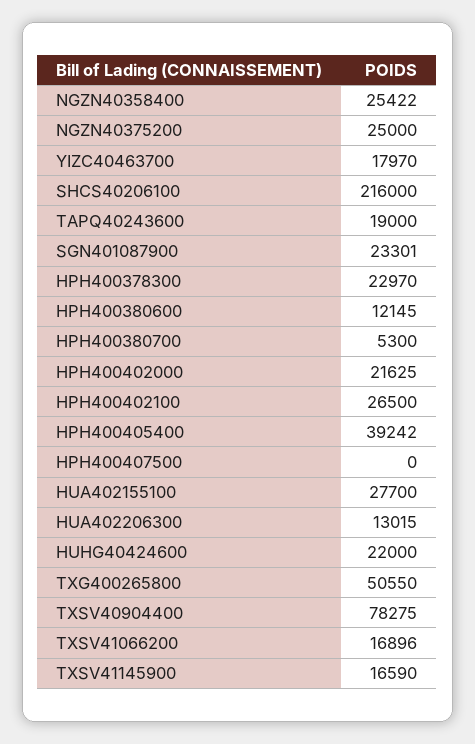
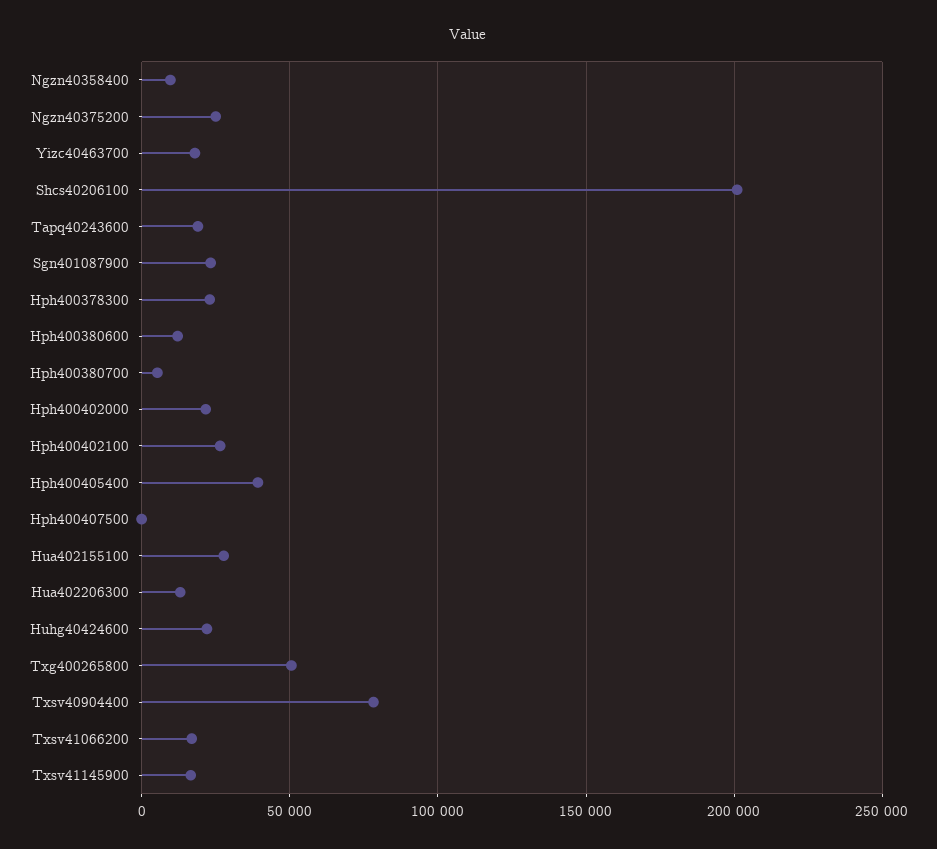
  {
-   "NGZN40358400": 25422,
+   "NGZN40358400": 10000,
    "NGZN40375200": 25000,
    "YIZC40463700": 17970,
-   "SHCS40206100": 216000,
+   "SHCS40206100": 200000,
    "TAPQ40243600": 19000,
    "SGN401087900": 23301,
    "HPH400378300": 22970,
    "HPH400380600": 12145,
    "HPH400380700": 5300,
    "HPH400402000": 21625,
    "HPH400402100": 26500,
    "HPH400405400": 39242,
    "HPH400407500": 0,
    "HUA402155100": 27700,
    "HUA402206300": 13015,
    "HUHG40424600": 22000,
    "TXG400265800": 50550,
    "TXSV40904400": 78275,
    "TXSV41066200": 16896,
    "TXSV41145900": 16590
  }

